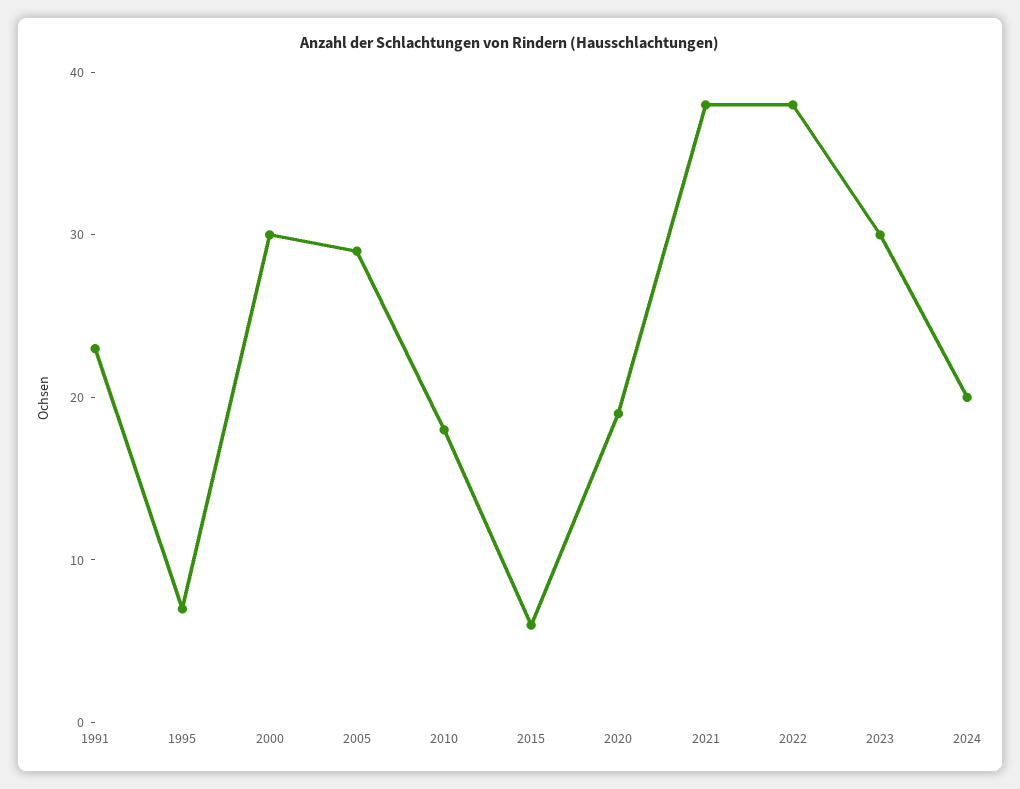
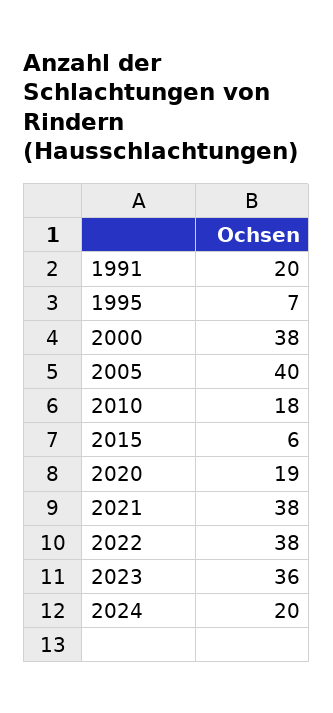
  {
-   "1991": 23,
+   "1991": 20,
    "1995": 7,
-   "2000": 30,
+   "2000": 38,
-   "2005": 29,
+   "2005": 40,
    "2010": 18,
    "2015": 6,
    "2020": 19,
    "2021": 38,
    "2022": 38,
-   "2023": 30,
+   "2023": 36,
    "2024": 20
  }

